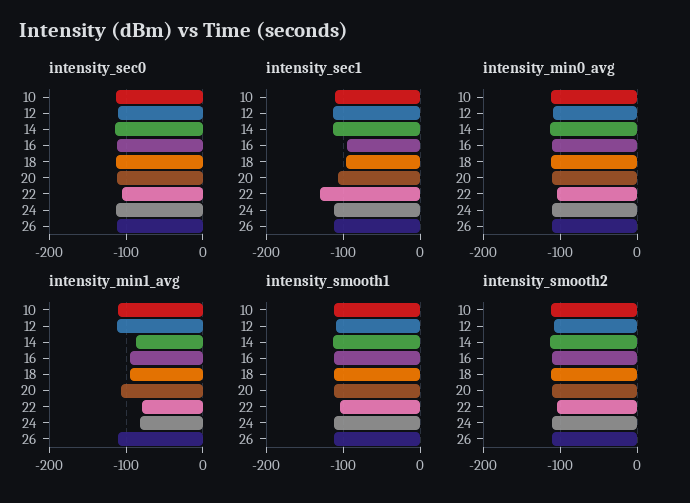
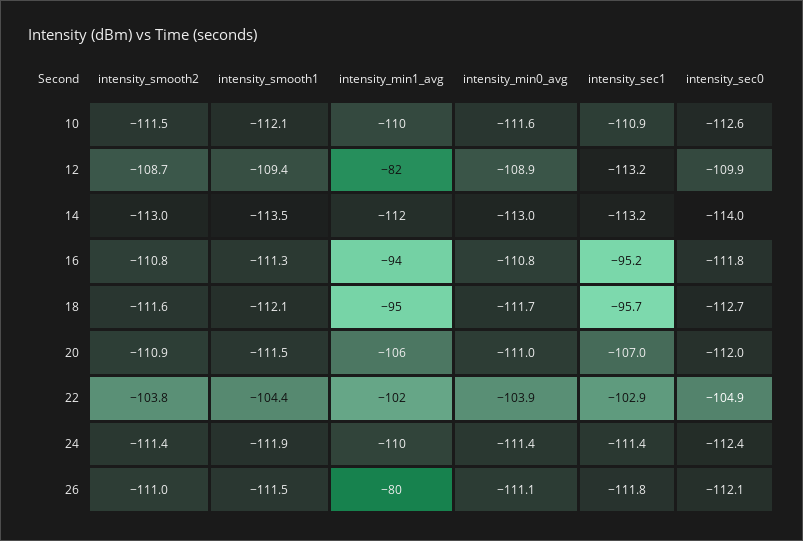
  {
    "intensity_sec0": {
      "10": -112.6,
      "12": -109.9,
      "14": -114,
      "16": -111.8,
      "18": -112.7,
      "20": -112,
      "22": -104.9,
      "24": -112.4,
      "26": -112.1
    },
    "intensity_sec1": {
      "10": -110.9,
      "12": -113.2,
      "14": -113.2,
      "16": -95.2,
      "18": -95.7,
      "20": -107,
-     "22": -130,
+     "22": -102.9,
      "24": -111.4,
      "26": -111.8
    },
    "intensity_min0_avg": {
      "10": -111.6,
      "12": -108.9,
      "14": -113,
      "16": -110.8,
      "18": -111.7,
      "20": -111,
      "22": -103.9,
      "24": -111.4,
      "26": -111.1
    },
    "intensity_min1_avg": {
      "10": -110,
-     "12": -110,
+     "12": -82,
-     "14": -90,
+     "14": -112,
      "16": -94,
      "18": -95,
      "20": -106,
-     "22": -80,
+     "22": -102,
-     "24": -80,
+     "24": -110,
-     "26": -110
+     "26": -80
    },
    "intensity_smooth1": {
      "10": -112.1,
      "12": -109.4,
      "14": -113.5,
      "16": -111.3,
      "18": -112.1,
      "20": -111.5,
      "22": -104.4,
      "24": -111.9,
      "26": -111.5
    },
    "intensity_smooth2": {
      "10": -111.5,
      "12": -108.7,
      "14": -113,
      "16": -110.8,
      "18": -111.6,
      "20": -110.9,
      "22": -103.8,
      "24": -111.4,
      "26": -111
    }
  }

